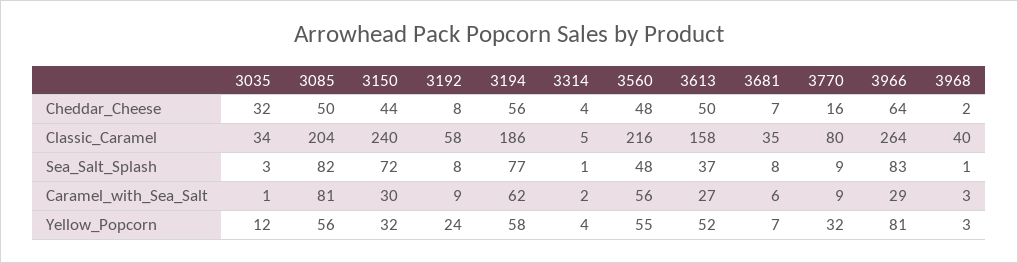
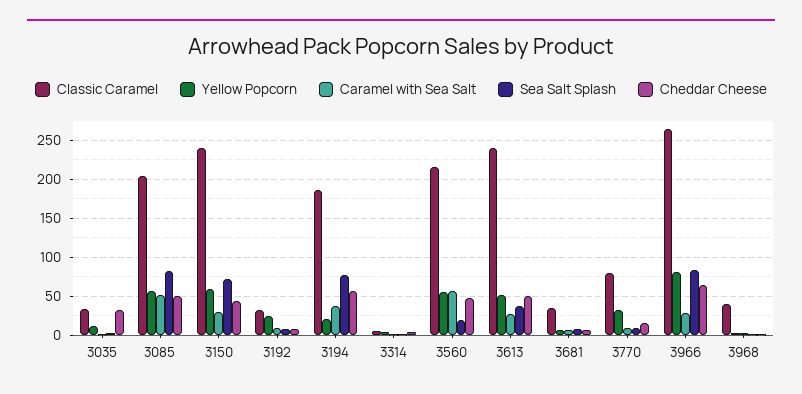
  {
    "Cheddar_Cheese": {
      "3035": 32,
      "3085": 50,
      "3150": 44,
      "3192": 8,
      "3194": 56,
      "3314": 4,
      "3560": 48,
      "3613": 50,
      "3681": 7,
      "3770": 16,
      "3966": 64,
      "3968": 2
    },
    "Classic_Caramel": {
      "3035": 34,
      "3085": 204,
      "3150": 240,
-     "3192": 58,
+     "3192": 30,
      "3194": 186,
      "3314": 5,
      "3560": 216,
-     "3613": 158,
+     "3613": 240,
      "3681": 35,
      "3770": 80,
      "3966": 264,
      "3968": 40
    },
    "Sea_Salt_Splash": {
      "3035": 3,
      "3085": 82,
      "3150": 72,
      "3192": 8,
      "3194": 77,
      "3314": 1,
-     "3560": 48,
+     "3560": 20,
      "3613": 37,
      "3681": 8,
      "3770": 9,
      "3966": 83,
      "3968": 1
    },
    "Caramel_with_Sea_Salt": {
      "3035": 1,
-     "3085": 81,
+     "3085": 50,
      "3150": 30,
      "3192": 9,
-     "3194": 62,
+     "3194": 40,
      "3314": 2,
      "3560": 56,
      "3613": 27,
      "3681": 6,
      "3770": 9,
      "3966": 29,
      "3968": 3
    },
    "Yellow_Popcorn": {
      "3035": 12,
      "3085": 56,
-     "3150": 32,
+     "3150": 60,
      "3192": 24,
-     "3194": 58,
+     "3194": 20,
      "3314": 4,
      "3560": 55,
      "3613": 52,
      "3681": 7,
      "3770": 32,
      "3966": 81,
      "3968": 3
    }
  }

